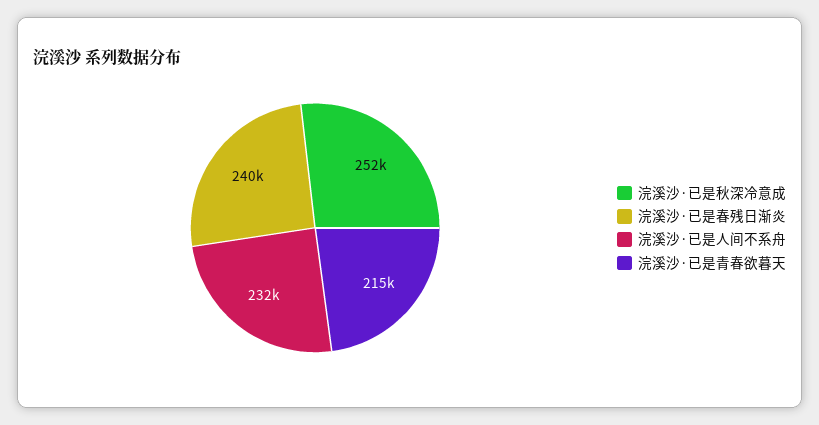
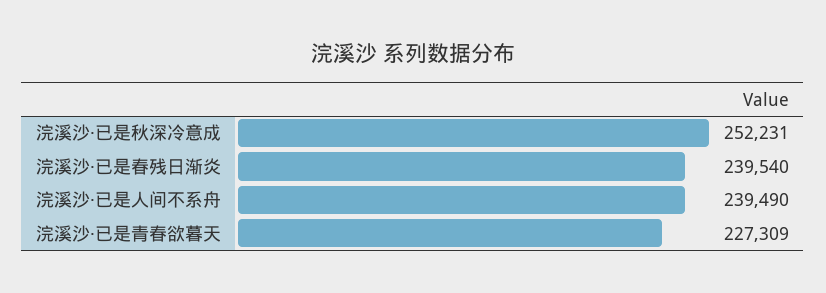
  {
    "浣溪沙·已是秋深冷意成": 252231,
    "浣溪沙·已是春残日渐炎": 239540,
-   "浣溪沙·已是人间不系舟": 232000,
+   "浣溪沙·已是人间不系舟": 239490,
-   "浣溪沙·已是青春欲暮天": 215000
+   "浣溪沙·已是青春欲暮天": 227309
  }

